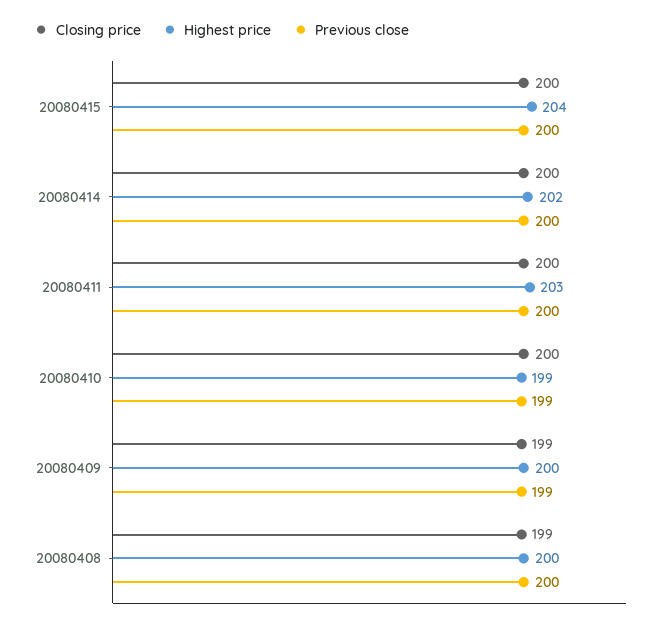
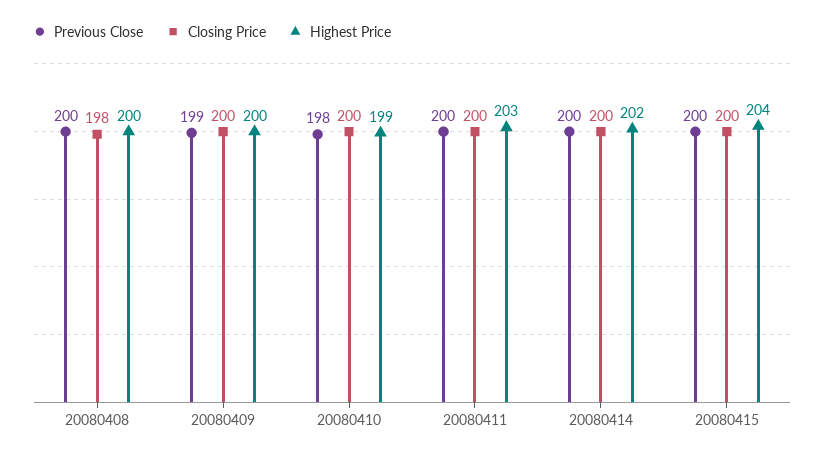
  {
    "Closing price": {
      "20080415": 200,
      "20080414": 200,
      "20080411": 200,
      "20080410": 200,
-     "20080409": 199,
+     "20080409": 200,
-     "20080408": 199
+     "20080408": 198
    },
    "Highest price": {
      "20080415": 204,
      "20080414": 202,
      "20080411": 203,
      "20080410": 199,
      "20080409": 200,
      "20080408": 200
    },
    "Previous close": {
      "20080415": 200,
      "20080414": 200,
      "20080411": 200,
-     "20080410": 199,
+     "20080410": 198,
      "20080409": 199,
      "20080408": 200
    }
  }

